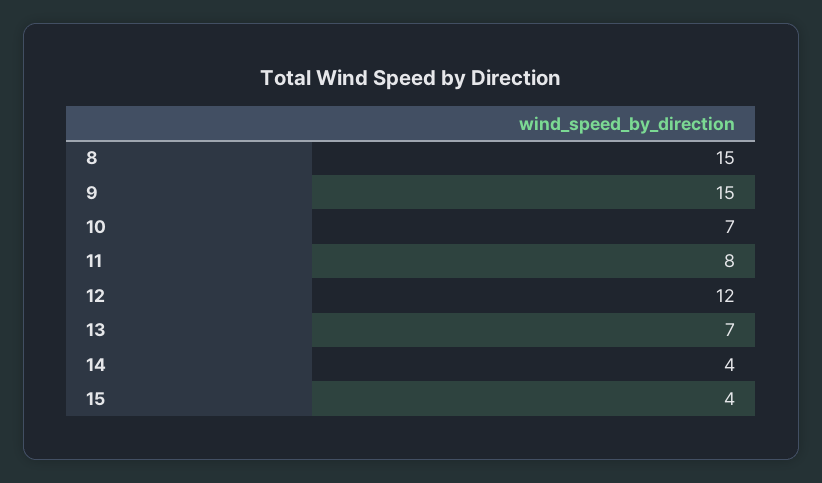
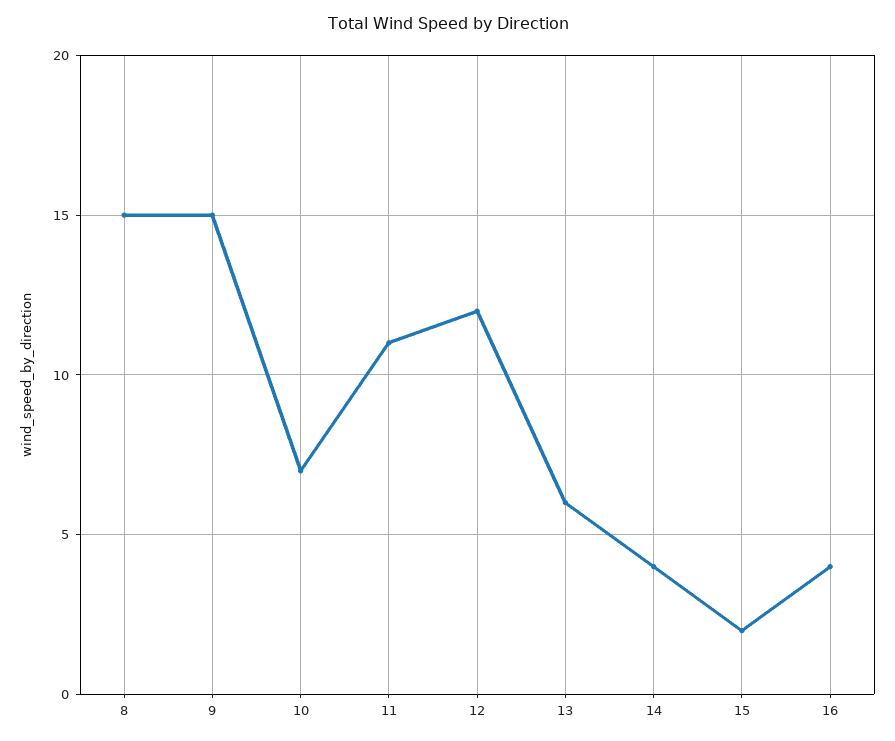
  {
    "8": 15,
    "9": 15,
    "10": 7,
-   "11": 8,
+   "11": 11,
    "12": 12,
-   "13": 7,
+   "13": 6,
    "14": 4,
-   "15": 4
+   "15": 2,
+   "16": 4
  }

